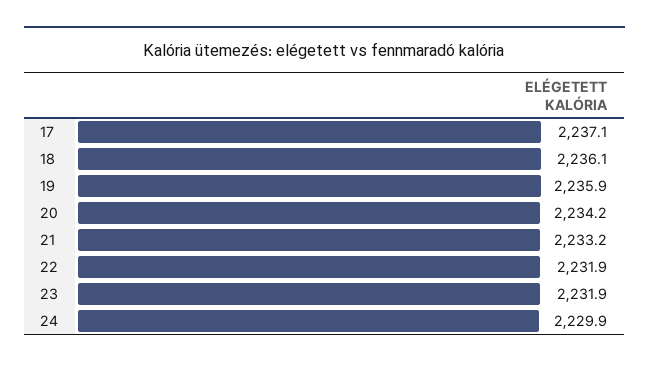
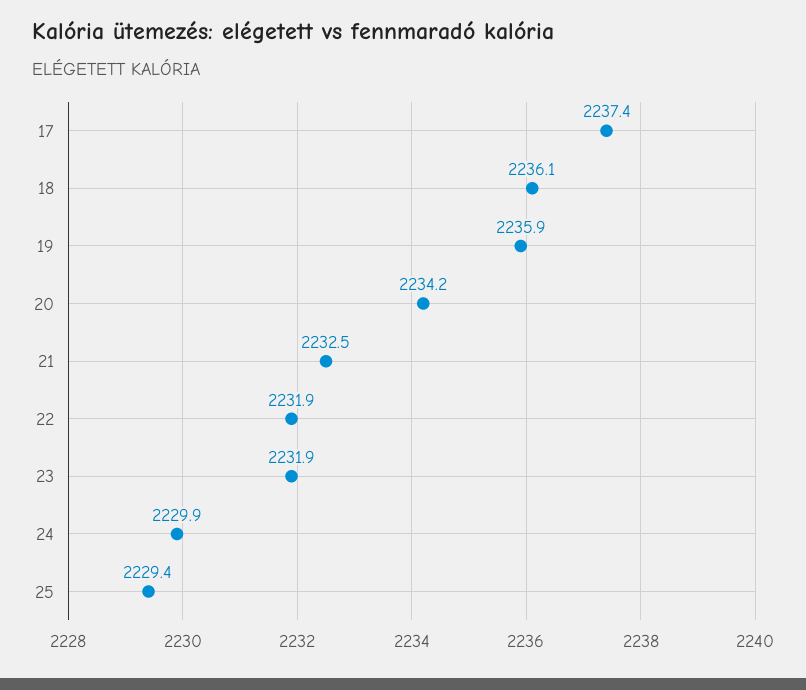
  {
-   "17": 2237.1,
+   "17": 2237.4,
    "18": 2236.1,
    "19": 2235.9,
    "20": 2234.2,
-   "21": 2233.2,
+   "21": 2232.5,
    "22": 2231.9,
    "23": 2231.9,
-   "24": 2229.9
+   "24": 2229.9,
+   "25": 2229.4
  }

